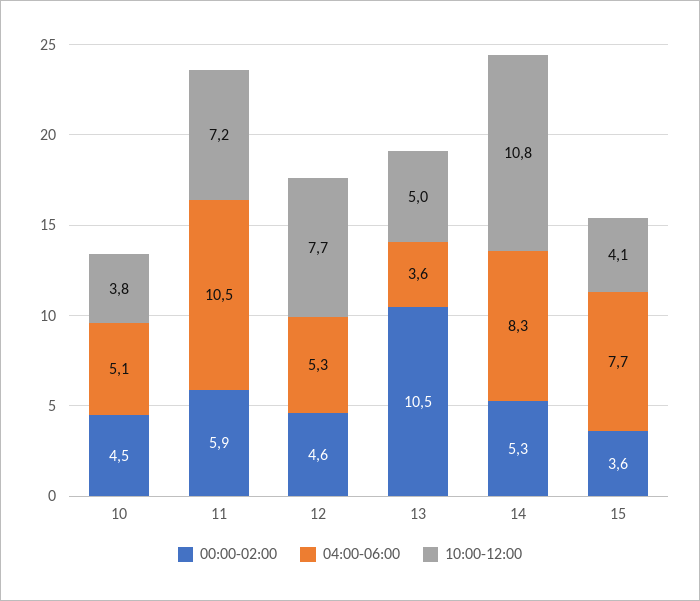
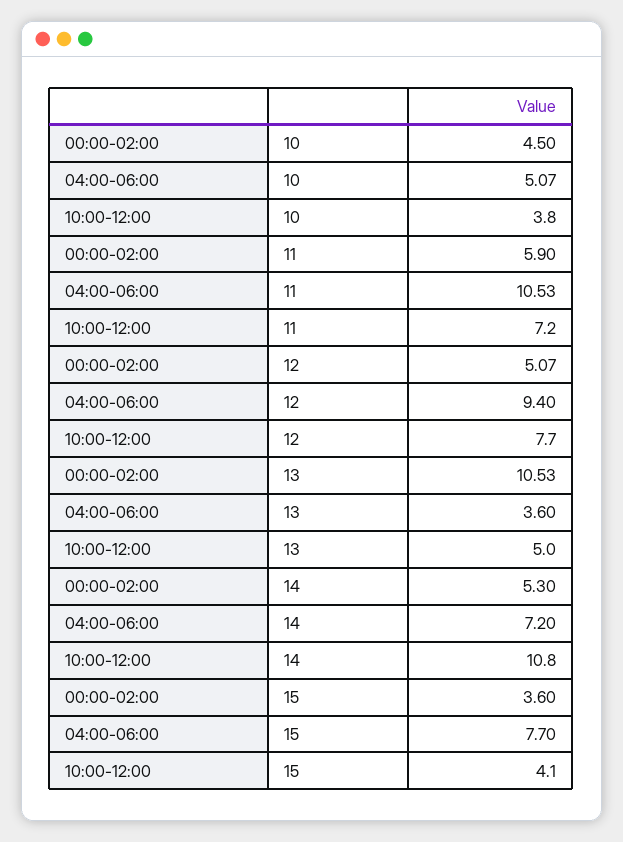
  {
    "00:00-02:00": {
      "10": 4.5,
      "11": 5.9,
-     "12": 4.6,
+     "12": 5.07,
      "13": 10.53,
      "14": 5.3,
      "15": 3.6
    },
    "04:00-06:00": {
      "10": 5.07,
      "11": 10.53,
-     "12": 5.3,
+     "12": 9.4,
      "13": 3.6,
-     "14": 8.3,
+     "14": 7.2,
      "15": 7.7
    },
    "10:00-12:00": {
      "10": 3.8,
      "11": 7.2,
      "12": 7.7,
      "13": 5,
      "14": 10.8,
      "15": 4.1
    }
  }

